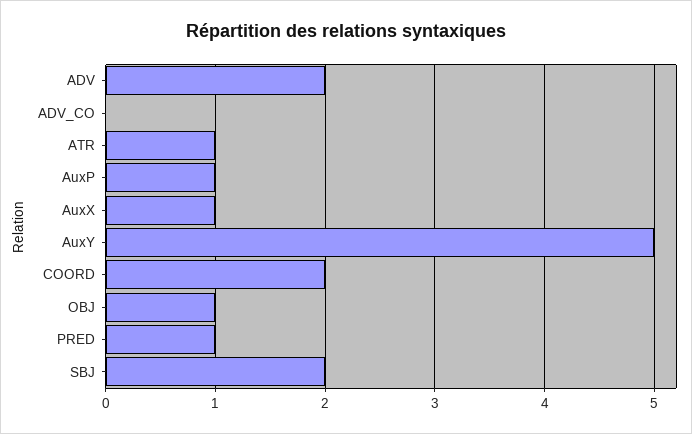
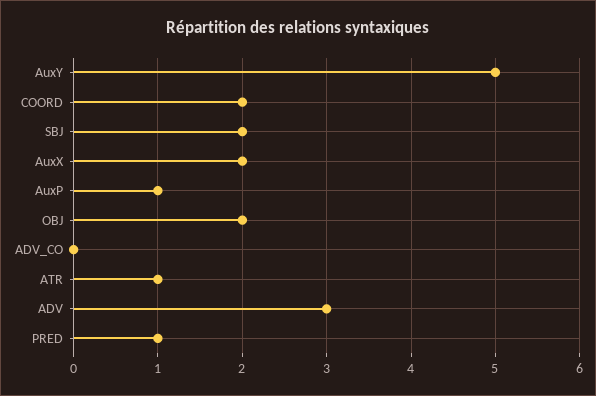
  {
-   "ADV": 2,
+   "ADV": 3,
    "ADV_CO": 0,
    "ATR": 1,
    "AuxP": 1,
-   "AuxX": 1,
+   "AuxX": 2,
    "AuxY": 5,
    "COORD": 2,
-   "OBJ": 1,
+   "OBJ": 2,
    "PRED": 1,
    "SBJ": 2
  }

